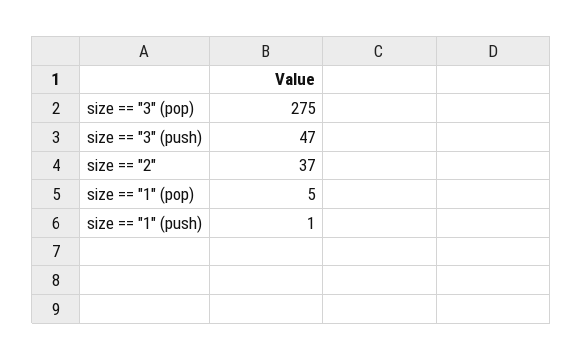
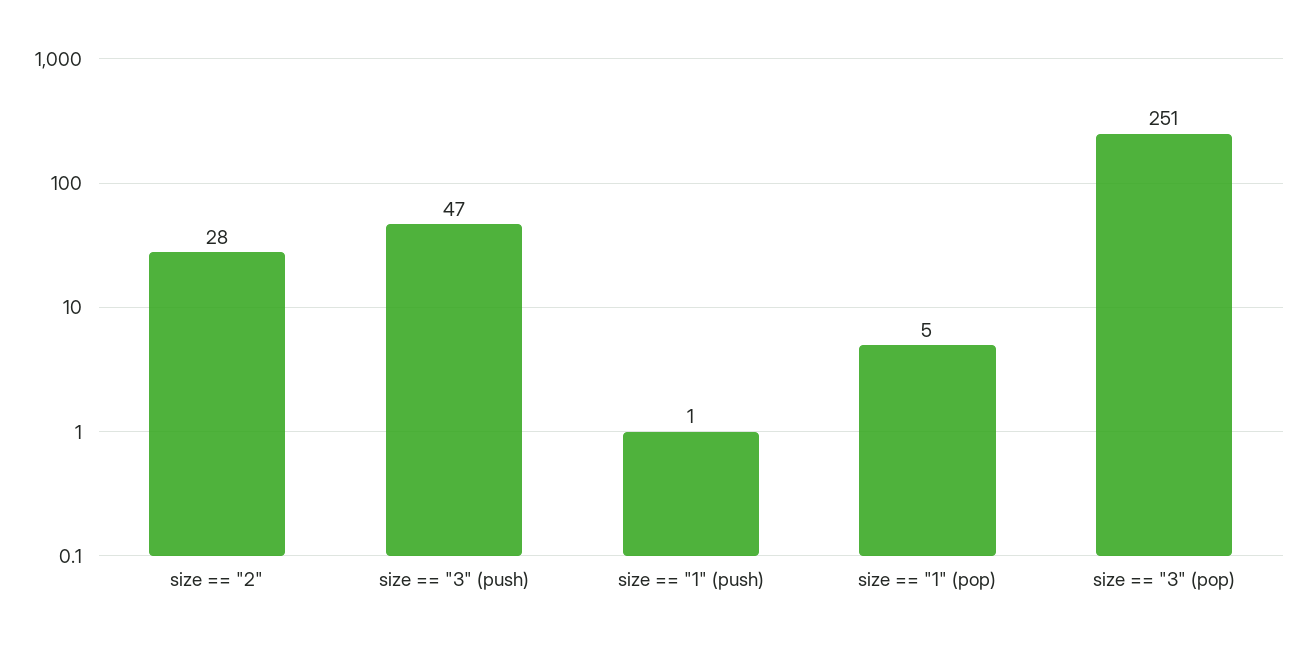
  {
-   "size == \"3\" (pop)": 275,
+   "size == \"3\" (pop)": 251,
    "size == \"3\" (push)": 47,
-   "size == \"2\"": 37,
+   "size == \"2\"": 28,
    "size == \"1\" (pop)": 5,
    "size == \"1\" (push)": 1
  }

